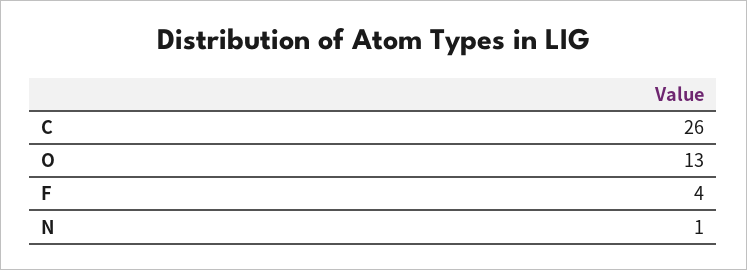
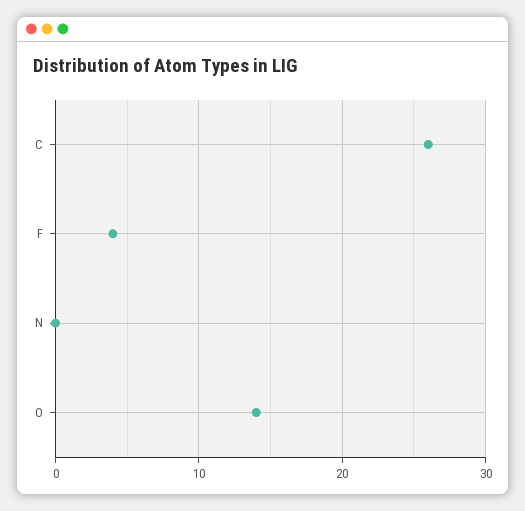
  {
    "C": 26,
-   "O": 13,
+   "O": 14,
    "F": 4,
-   "N": 1
+   "N": 0
  }

